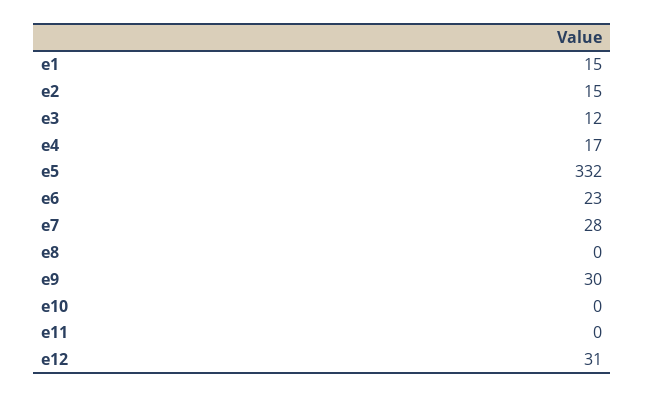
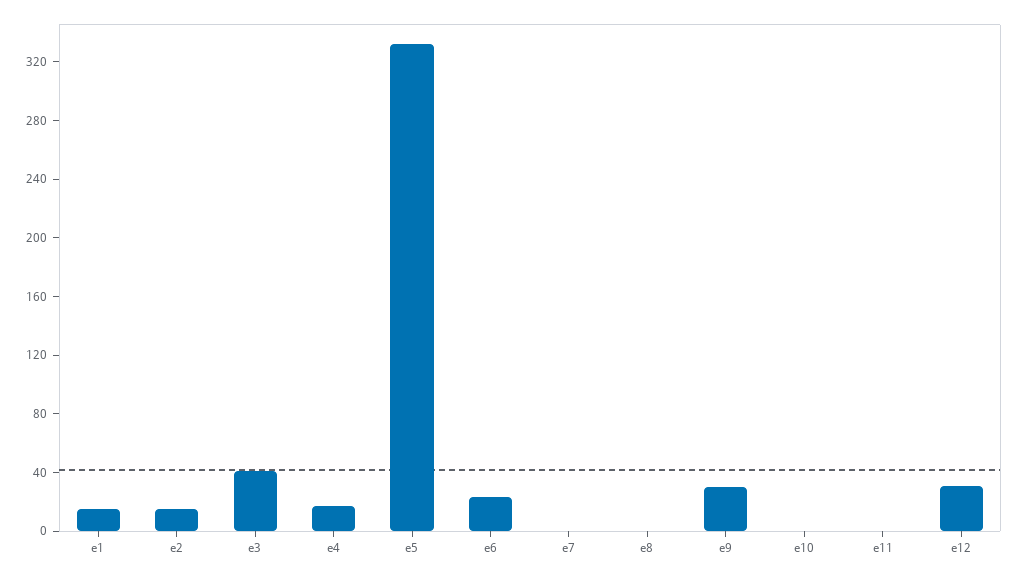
  {
    "e1": 15,
    "e2": 15,
-   "e3": 12,
+   "e3": 40,
    "e4": 17,
    "e5": 332,
    "e6": 23,
-   "e7": 28,
+   "e7": 0,
    "e8": 0,
    "e9": 30,
    "e10": 0,
    "e11": 0,
    "e12": 31
  }

